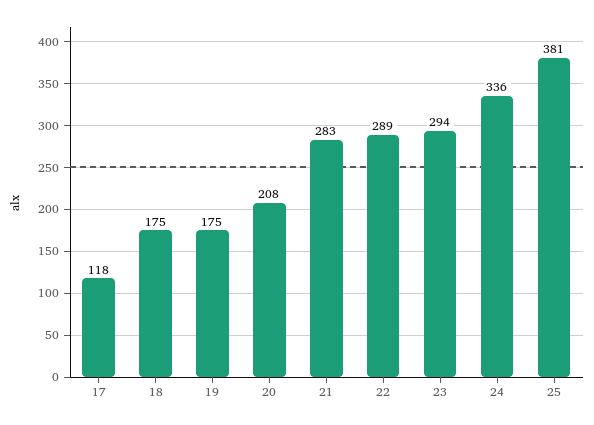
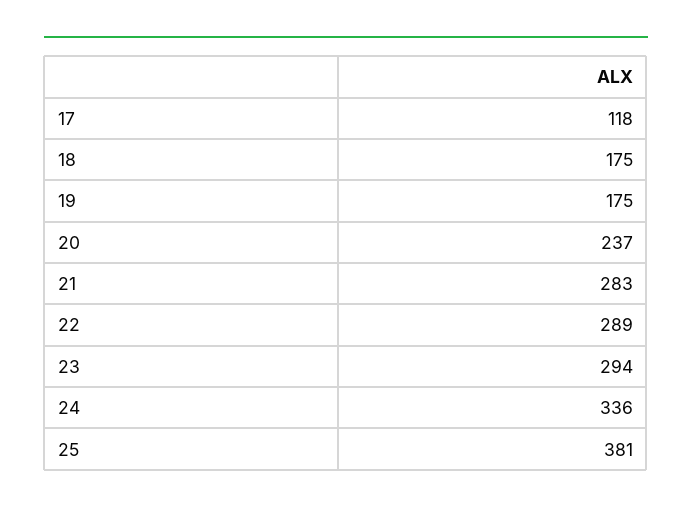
  {
    "17": 118,
    "18": 175,
    "19": 175,
-   "20": 208,
+   "20": 237,
    "21": 283,
    "22": 289,
    "23": 294,
    "24": 336,
    "25": 381
  }

